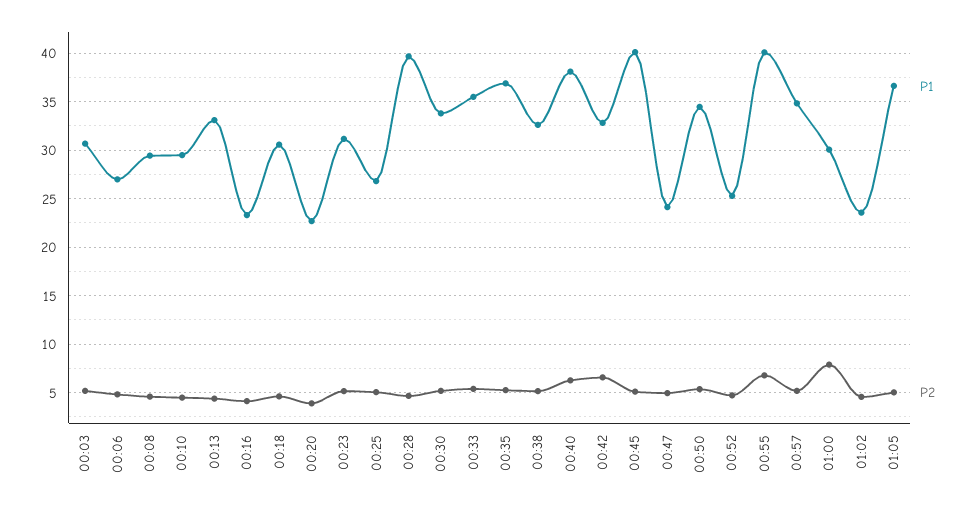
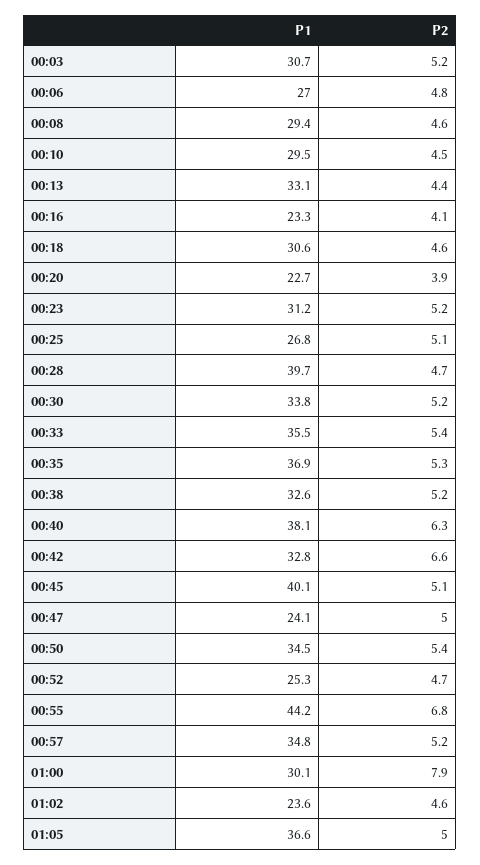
  {
    "P1": {
      "00:03": 30.7,
      "00:06": 27,
      "00:08": 29.4,
      "00:10": 29.5,
      "00:13": 33.1,
      "00:16": 23.3,
      "00:18": 30.6,
      "00:20": 22.7,
      "00:23": 31.2,
      "00:25": 26.8,
      "00:28": 39.7,
      "00:30": 33.8,
      "00:33": 35.5,
      "00:35": 36.9,
      "00:38": 32.6,
      "00:40": 38.1,
      "00:42": 32.8,
      "00:45": 40.1,
      "00:47": 24.1,
      "00:50": 34.5,
      "00:52": 25.3,
-     "00:55": 40,
+     "00:55": 44.2,
      "00:57": 34.8,
      "01:00": 30.1,
      "01:02": 23.6,
      "01:05": 36.6
    },
    "P2": {
      "00:03": 5.2,
      "00:06": 4.8,
      "00:08": 4.6,
      "00:10": 4.5,
      "00:13": 4.4,
      "00:16": 4.1,
      "00:18": 4.6,
      "00:20": 3.9,
      "00:23": 5.2,
      "00:25": 5.1,
      "00:28": 4.7,
      "00:30": 5.2,
      "00:33": 5.4,
      "00:35": 5.3,
      "00:38": 5.2,
      "00:40": 6.3,
      "00:42": 6.6,
      "00:45": 5.1,
      "00:47": 5,
      "00:50": 5.4,
      "00:52": 4.7,
      "00:55": 6.8,
      "00:57": 5.2,
      "01:00": 7.9,
      "01:02": 4.6,
      "01:05": 5
    }
  }

